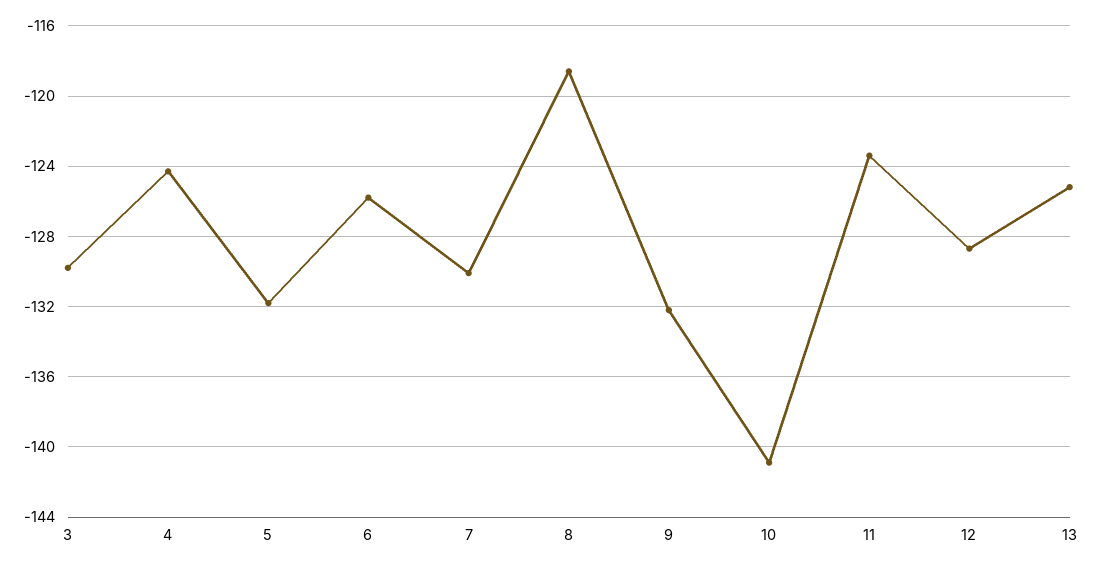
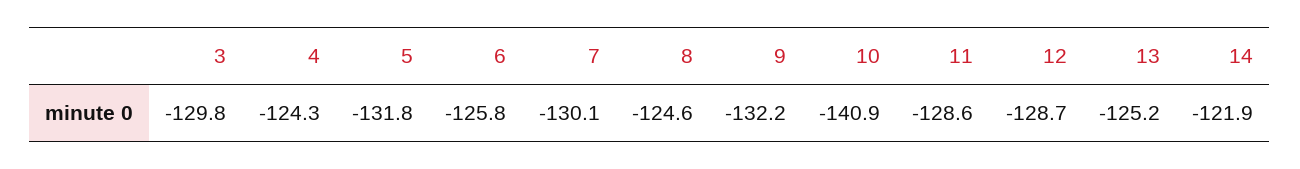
  {
    "3": -129.8,
    "4": -124.3,
    "5": -131.8,
    "6": -125.8,
    "7": -130.1,
-   "8": -118.5,
+   "8": -124.6,
    "9": -132.2,
    "10": -140.9,
-   "11": -123.5,
+   "11": -128.6,
    "12": -128.7,
-   "13": -125.2
+   "13": -125.2,
+   "14": -121.9
  }

